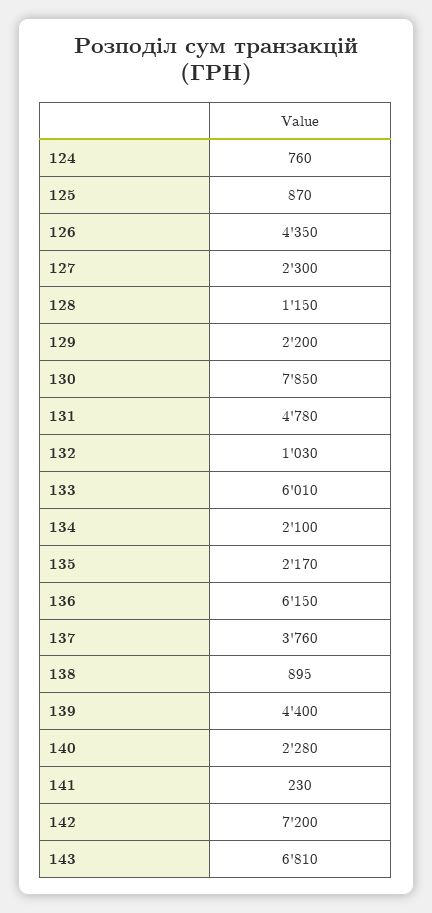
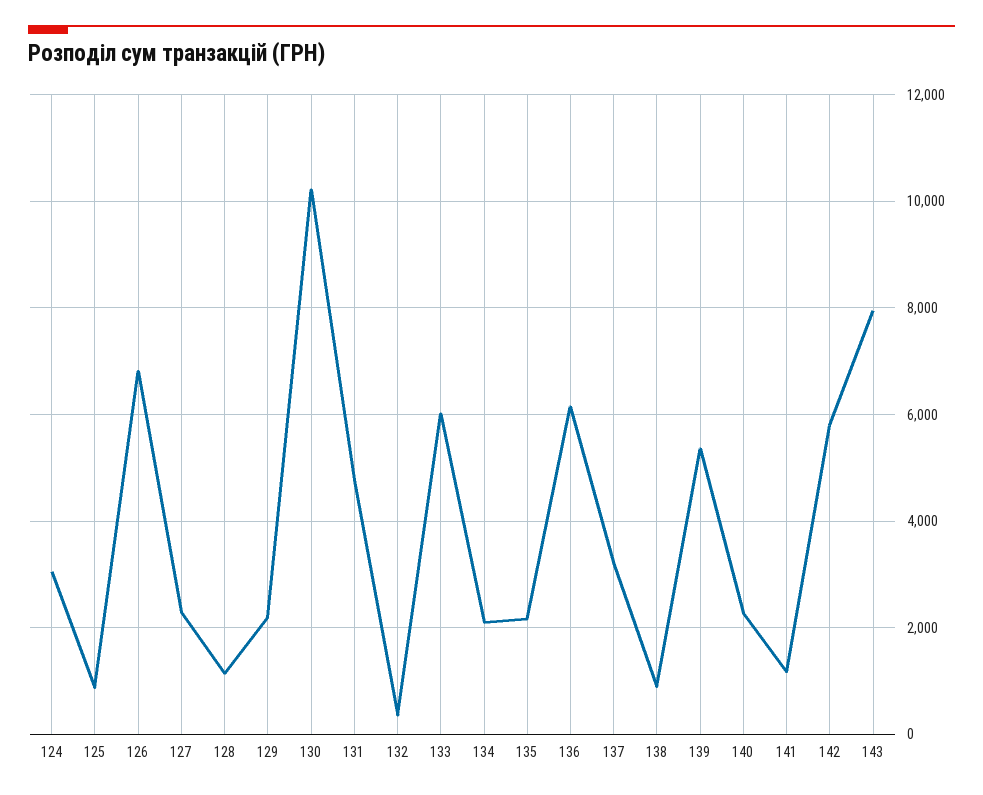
  {
-   "124": 760,
+   "124": 3000,
    "125": 870,
-   "126": 4350,
+   "126": 6800,
    "127": 2300,
    "128": 1150,
    "129": 2200,
-   "130": 7850,
+   "130": 10200,
    "131": 4780,
-   "132": 1030,
+   "132": 400,
    "133": 6010,
    "134": 2100,
    "135": 2170,
    "136": 6150,
-   "137": 3760,
+   "137": 3200,
    "138": 895,
-   "139": 4400,
+   "139": 5400,
    "140": 2280,
-   "141": 230,
+   "141": 1200,
-   "142": 7200,
+   "142": 5800,
-   "143": 6810
+   "143": 8000
  }

